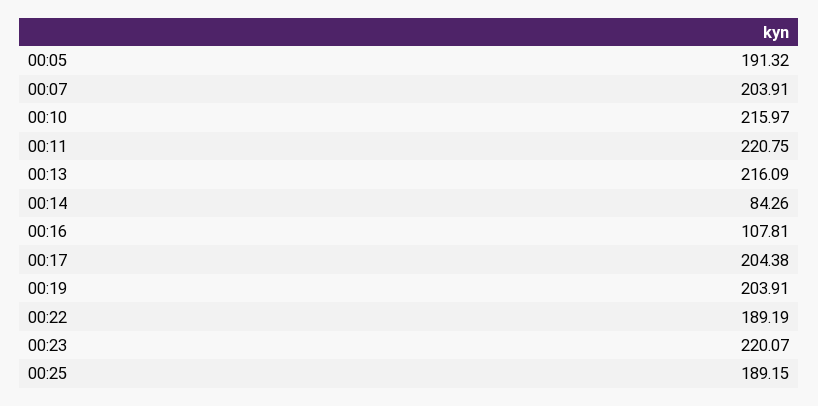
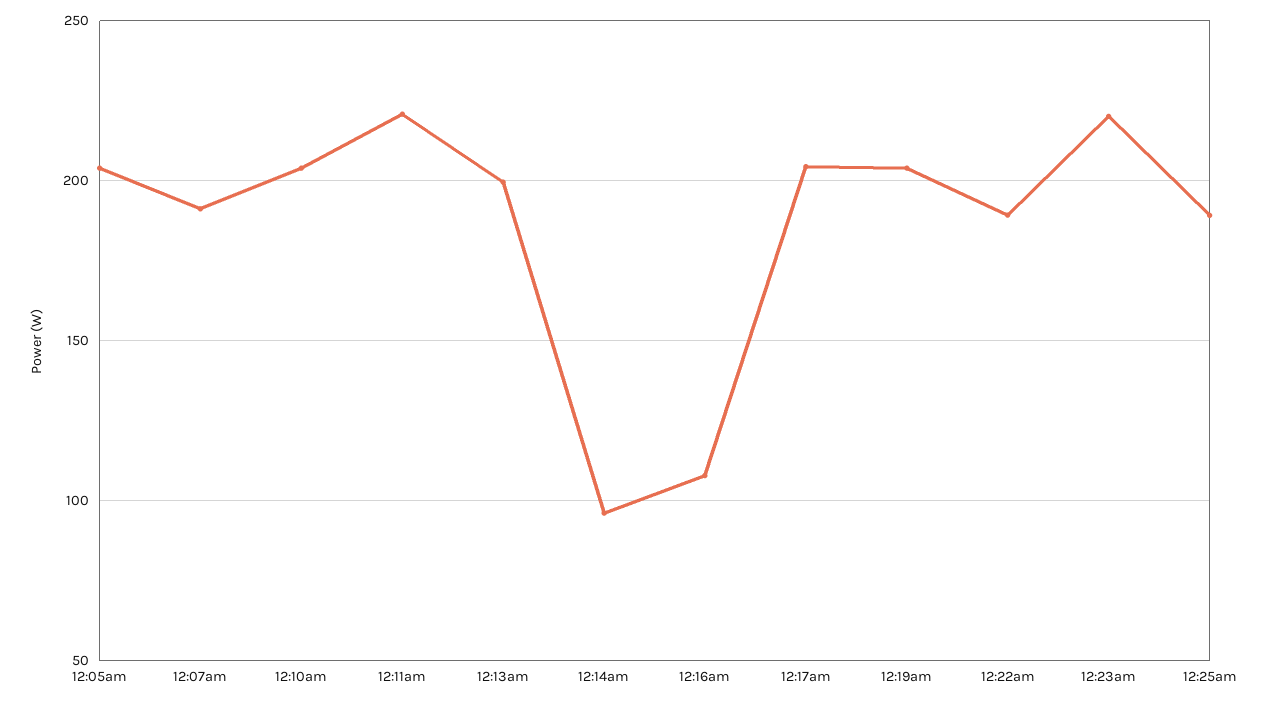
  {
-   "00:05": 191.32,
+   "00:05": 205,
-   "00:07": 203.91,
+   "00:07": 190,
-   "00:10": 215.97,
+   "00:10": 205,
    "00:11": 220.75,
-   "00:13": 216.09,
+   "00:13": 200,
-   "00:14": 84.26,
+   "00:14": 95,
    "00:16": 107.81,
    "00:17": 204.38,
    "00:19": 203.91,
    "00:22": 189.19,
    "00:23": 220.07,
    "00:25": 189.15
  }

